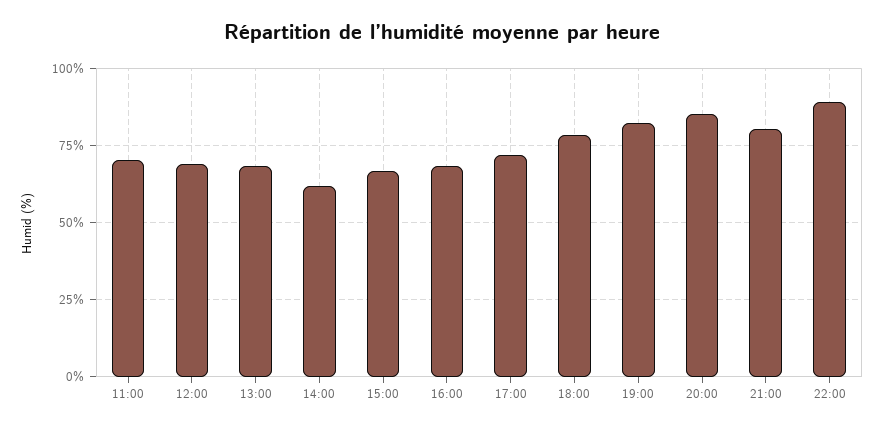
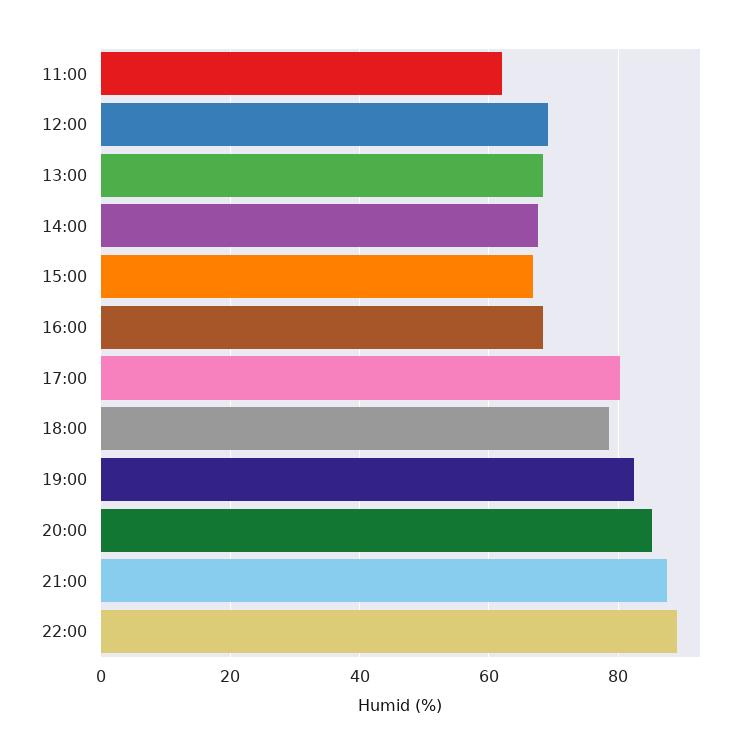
  {
-   "11:00": 70,
+   "11:00": 62,
    "12:00": 70,
    "13:00": 68,
-   "14:00": 62.5,
+   "14:00": 68,
    "15:00": 66,
    "16:00": 68,
-   "17:00": 72.5,
+   "17:00": 80,
    "18:00": 78,
    "19:00": 82,
    "20:00": 86,
-   "21:00": 80,
+   "21:00": 88,
    "22:00": 90
  }

